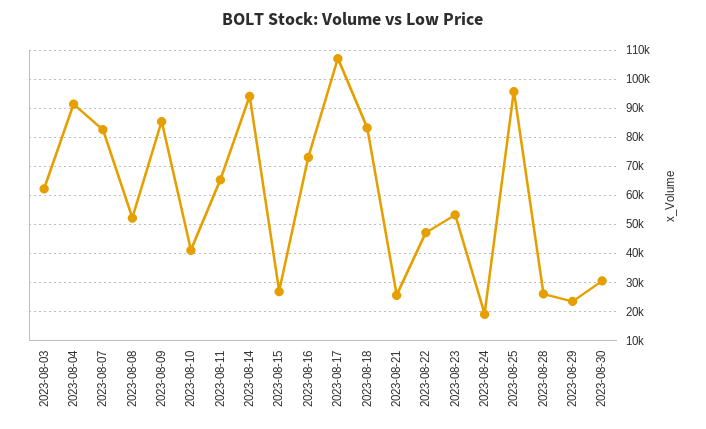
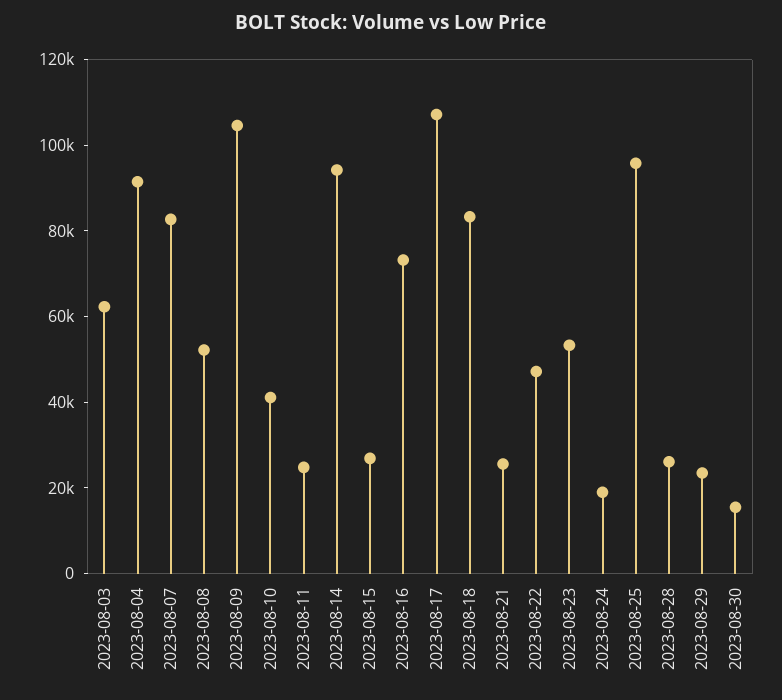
  {
    "2023-08-03": 62500,
    "2023-08-04": 92500,
    "2023-08-07": 82500,
    "2023-08-08": 52500,
-   "2023-08-09": 85000,
+   "2023-08-09": 105000,
    "2023-08-10": 40000,
-   "2023-08-11": 65000,
+   "2023-08-11": 25000,
    "2023-08-14": 95000,
    "2023-08-15": 27500,
    "2023-08-16": 72500,
    "2023-08-17": 107500,
    "2023-08-18": 82500,
    "2023-08-21": 25000,
    "2023-08-22": 47500,
    "2023-08-23": 52500,
    "2023-08-24": 20000,
    "2023-08-25": 95000,
    "2023-08-28": 25000,
    "2023-08-29": 22500,
-   "2023-08-30": 30000
+   "2023-08-30": 15000
  }

